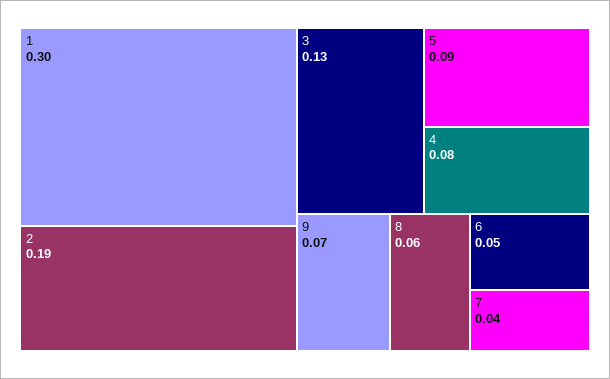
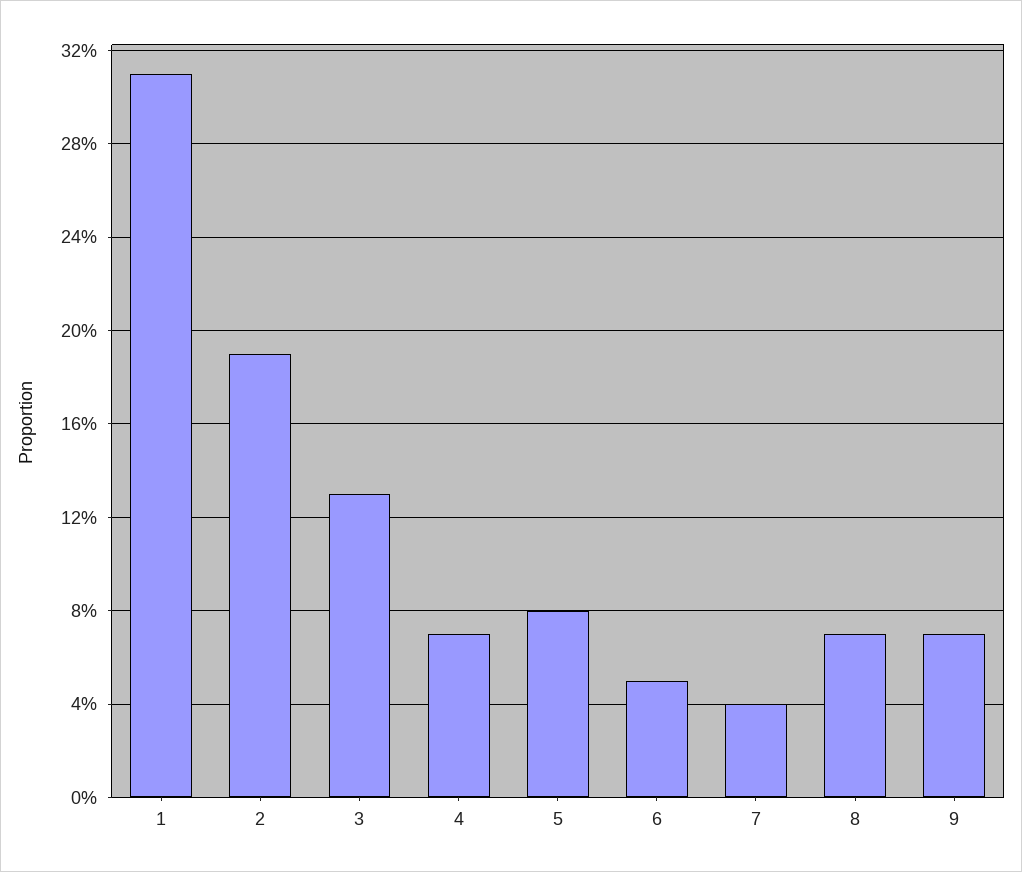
  {
-   "1": 0.3,
+   "1": 0.31,
    "2": 0.19,
    "3": 0.13,
-   "5": 0.09,
+   "5": 0.08,
-   "4": 0.08,
+   "4": 0.07,
    "9": 0.07,
-   "8": 0.06,
+   "8": 0.07,
    "6": 0.05,
    "7": 0.04
  }

